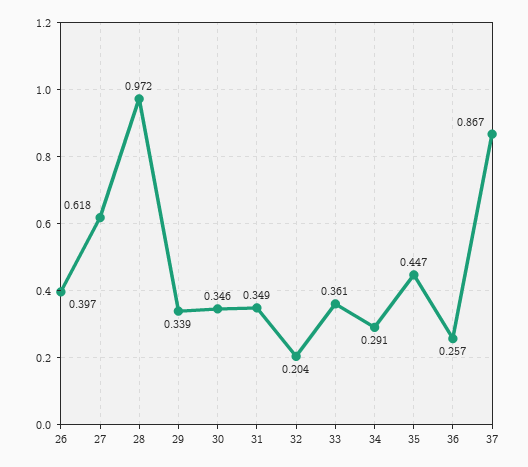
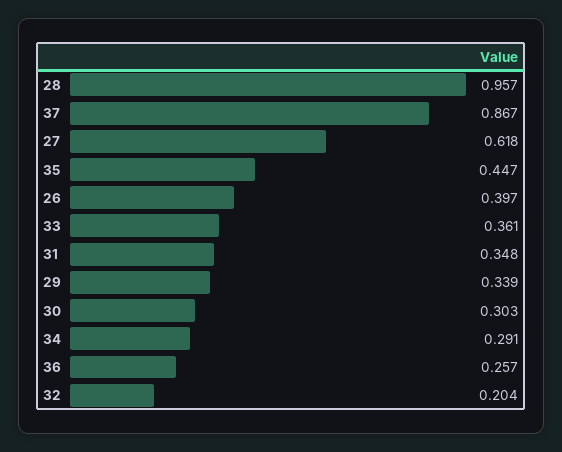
  {
    "26": 0.397,
    "27": 0.618,
-   "28": 0.972,
+   "28": 0.957,
    "29": 0.339,
-   "30": 0.346,
+   "30": 0.303,
-   "31": 0.349,
+   "31": 0.348,
    "32": 0.204,
    "33": 0.361,
    "34": 0.291,
    "35": 0.447,
    "36": 0.257,
    "37": 0.867
  }

